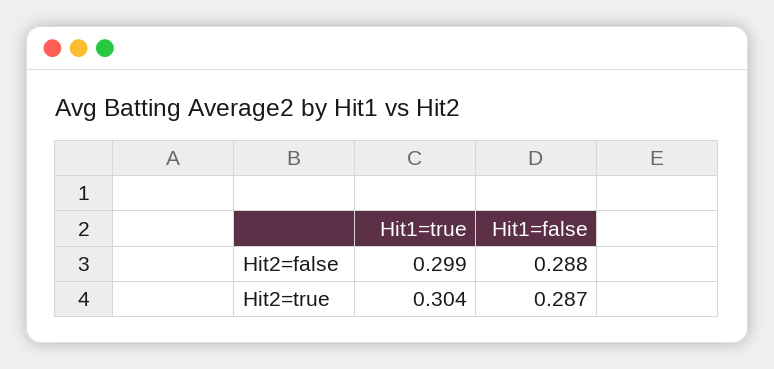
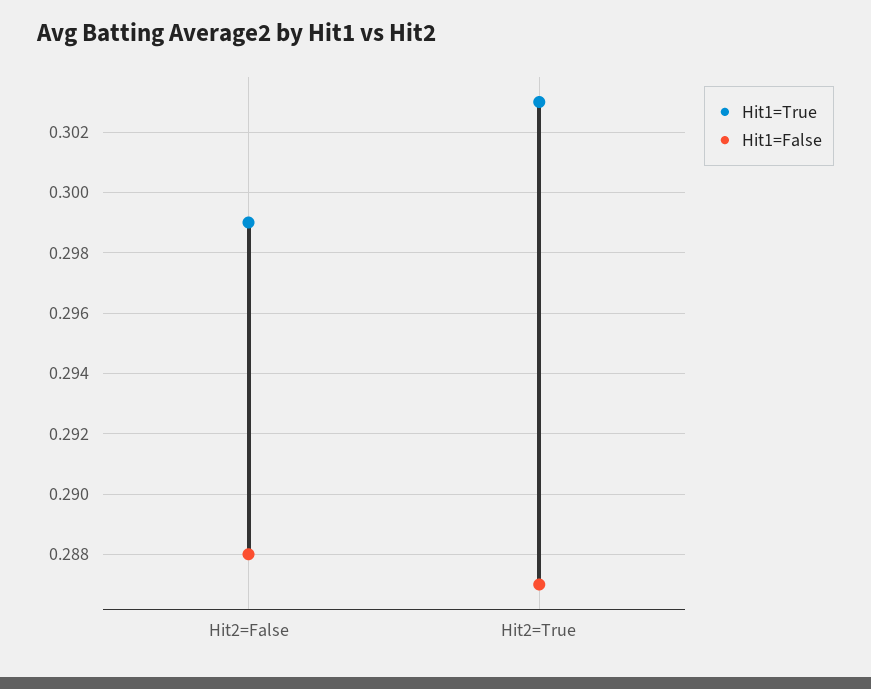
  {
    "Hit1=true": {
      "Hit2=false": 0.299,
-     "Hit2=true": 0.304
+     "Hit2=true": 0.303
    },
    "Hit1=false": {
      "Hit2=false": 0.288,
      "Hit2=true": 0.287
    }
  }

